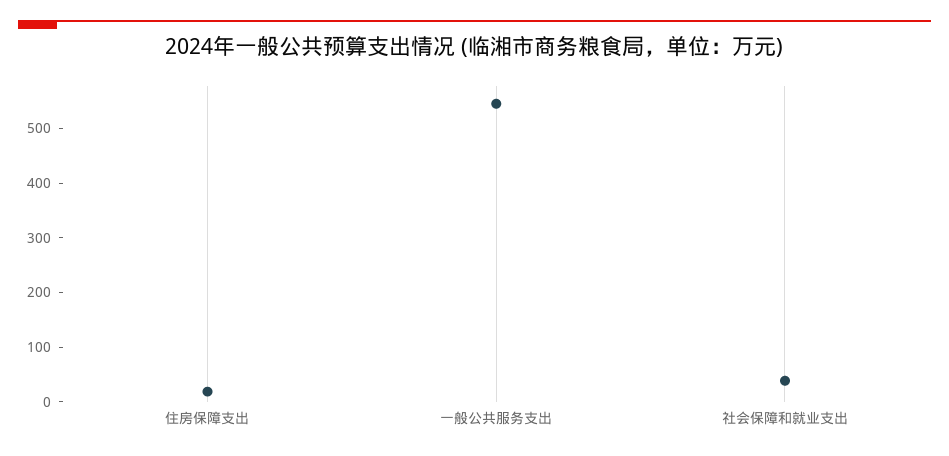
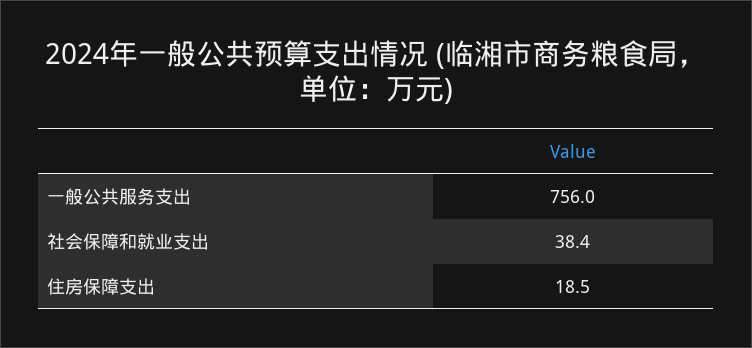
  {
    "住房保障支出": 18.5,
-   "一般公共服务支出": 540,
+   "一般公共服务支出": 756,
    "社会保障和就业支出": 38.4
  }

